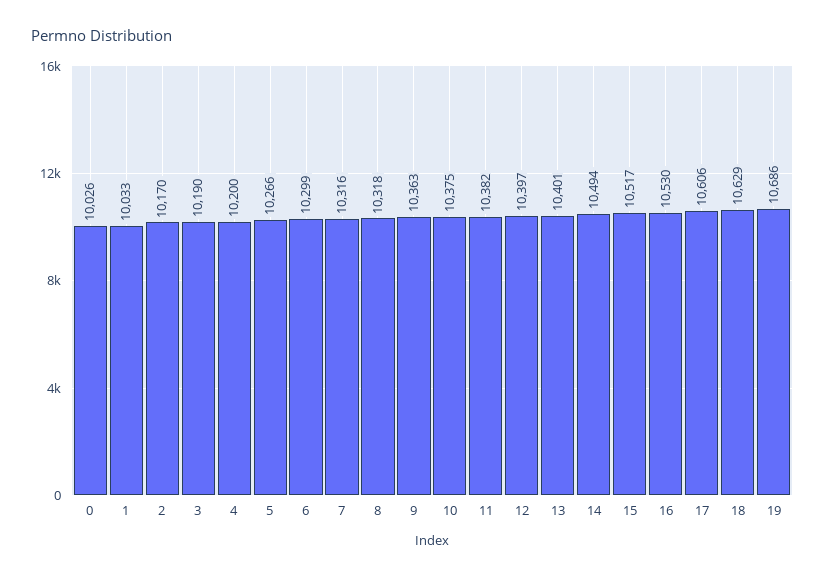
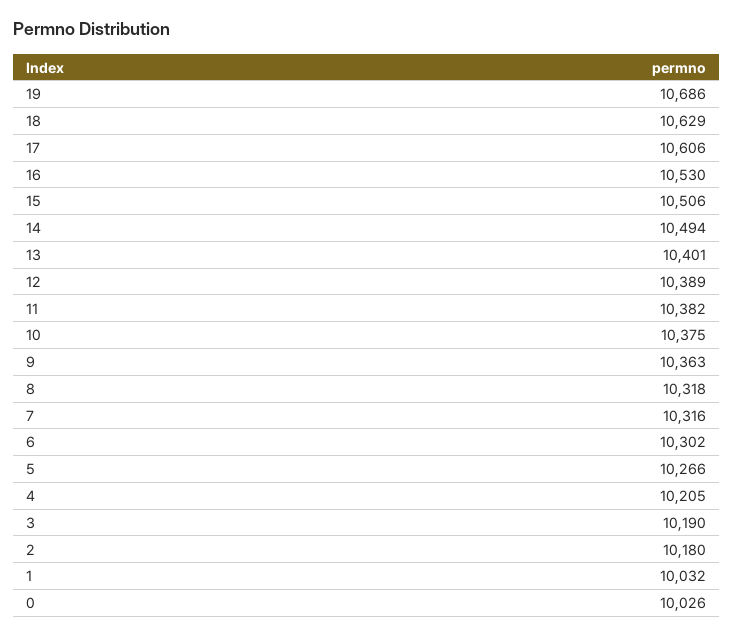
  {
    "0": 10026,
-   "1": 10033,
+   "1": 10032,
-   "2": 10170,
+   "2": 10180,
    "3": 10190,
-   "4": 10200,
+   "4": 10205,
    "5": 10266,
-   "6": 10299,
+   "6": 10302,
    "7": 10316,
    "8": 10318,
    "9": 10363,
    "10": 10375,
    "11": 10382,
-   "12": 10397,
+   "12": 10389,
    "13": 10401,
    "14": 10494,
-   "15": 10517,
+   "15": 10506,
    "16": 10530,
    "17": 10606,
    "18": 10629,
    "19": 10686
  }

